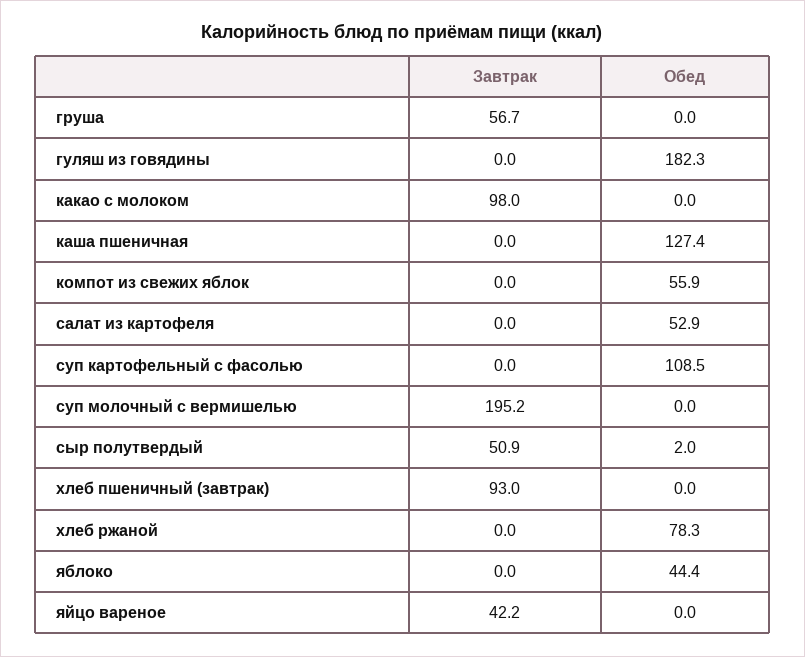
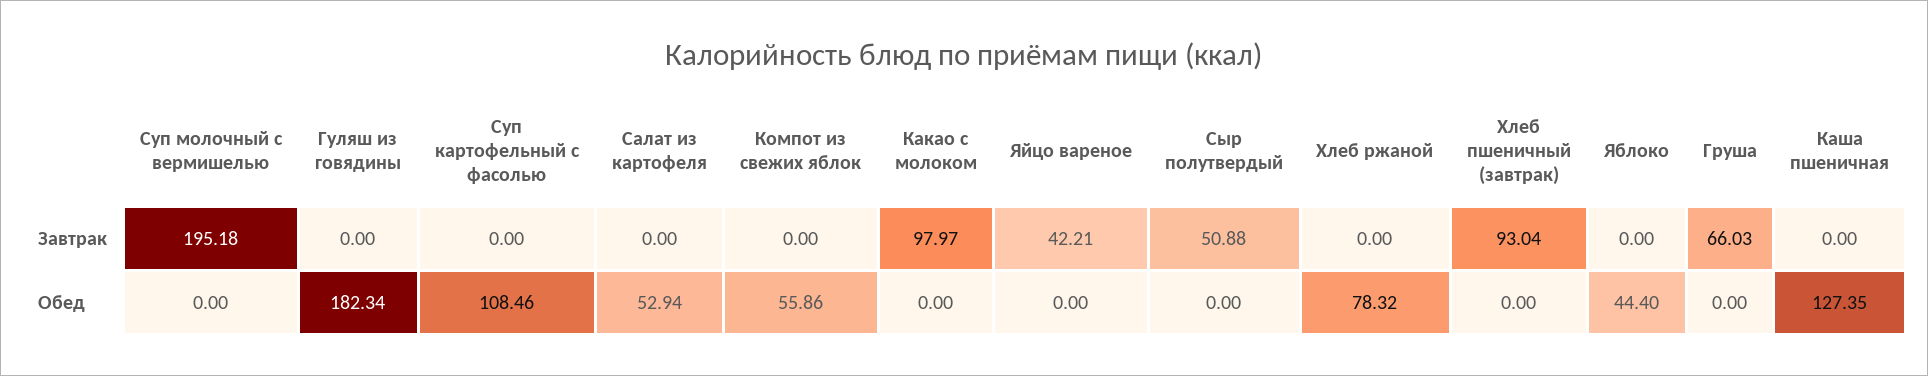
  {
    "Завтрак": {
-     "груша": 56.7,
+     "груша": 66.03,
      "гуляш из говядины": 0,
      "какао с молоком": 97.97,
      "каша пшеничная": 0,
      "компот из свежих яблок": 0,
      "салат из картофеля": 0,
      "суп картофельный с фасолью": 0,
      "суп молочный с вермишелью": 195.18,
      "сыр полутвердый": 50.88,
      "хлеб пшеничный (завтрак)": 93.04,
      "хлеб ржаной": 0,
      "яблоко": 0,
      "яйцо вареное": 42.21
    },
    "Обед": {
      "груша": 0,
      "гуляш из говядины": 182.34,
      "какао с молоком": 0,
      "каша пшеничная": 127.35,
      "компот из свежих яблок": 55.86,
      "салат из картофеля": 52.94,
      "суп картофельный с фасолью": 108.46,
      "суп молочный с вермишелью": 0,
-     "сыр полутвердый": 2,
+     "сыр полутвердый": 0,
      "хлеб пшеничный (завтрак)": 0,
      "хлеб ржаной": 78.32,
      "яблоко": 44.4,
      "яйцо вареное": 0
    }
  }

